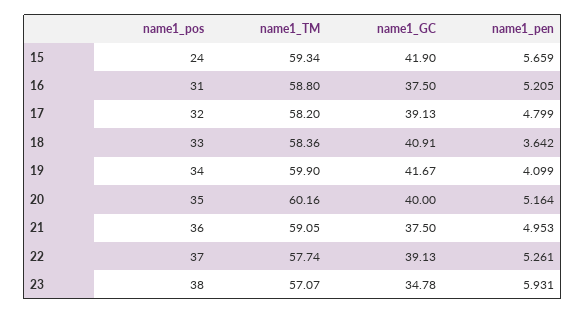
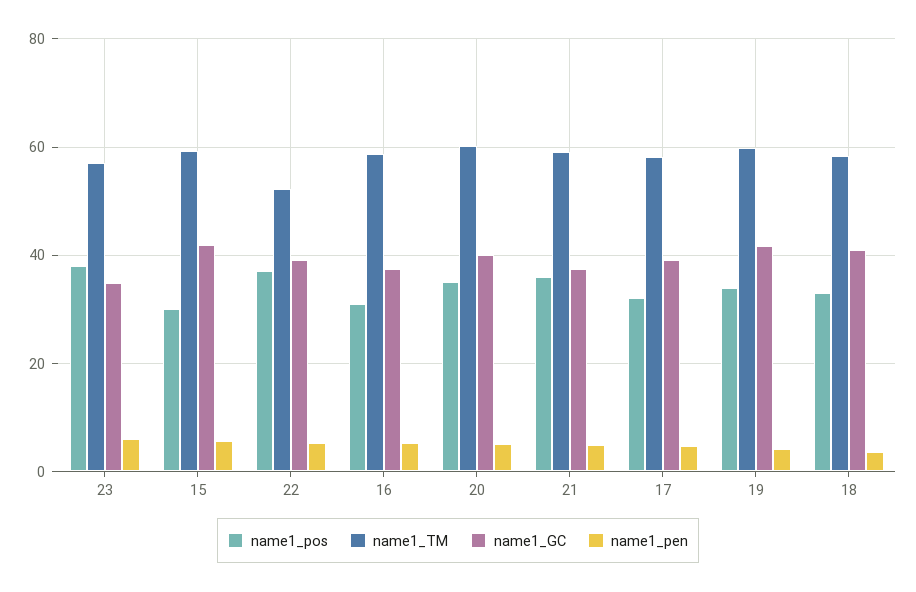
  {
    "name1_pos": {
-     "15": 24,
+     "15": 30,
      "16": 31,
      "17": 32,
      "18": 33,
      "19": 34,
      "20": 35,
      "21": 36,
      "22": 37,
      "23": 38
    },
    "name1_TM": {
      "15": 59.34,
      "16": 58.8,
      "17": 58.2,
      "18": 58.36,
      "19": 59.9,
      "20": 60.16,
      "21": 59.05,
-     "22": 57.74,
+     "22": 52,
      "23": 57.07
    },
    "name1_GC": {
      "15": 41.9,
      "16": 37.5,
      "17": 39.13,
      "18": 40.91,
      "19": 41.67,
      "20": 40,
      "21": 37.5,
      "22": 39.13,
      "23": 34.78
    },
    "name1_pen": {
      "15": 5.659,
      "16": 5.205,
      "17": 4.799,
      "18": 3.642,
      "19": 4.099,
      "20": 5.164,
      "21": 4.953,
      "22": 5.261,
      "23": 5.931
    }
  }

